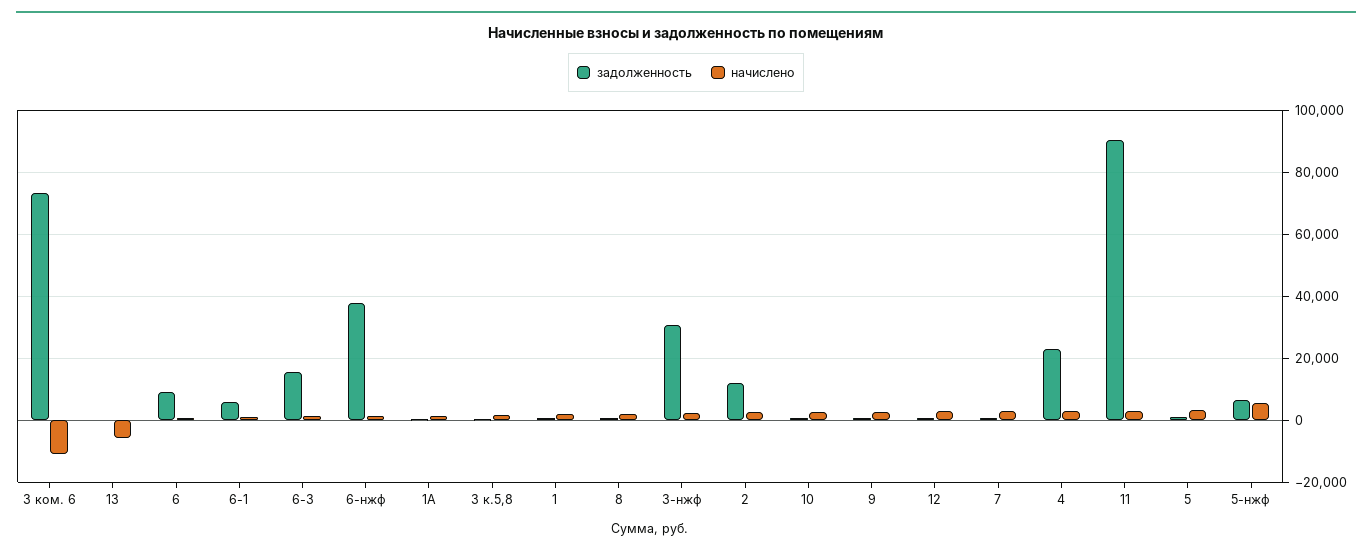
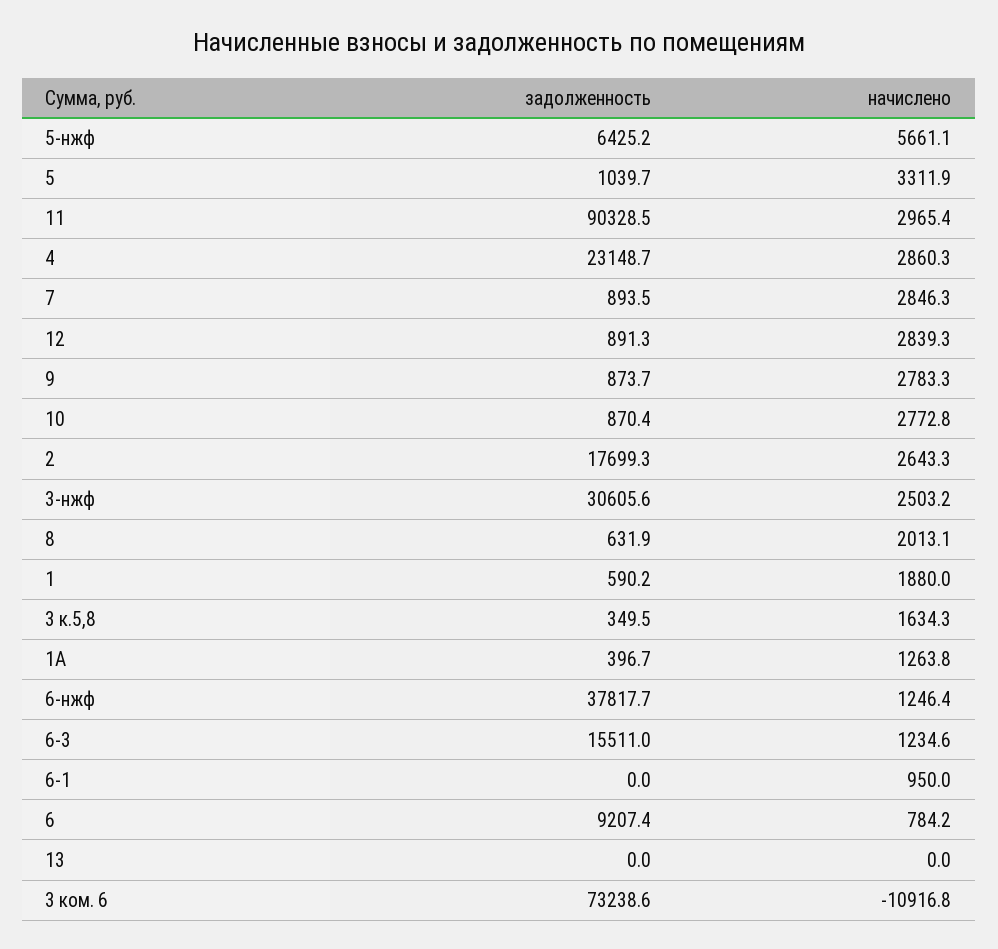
  {
    "задолженность": {
      "3 ком. 6": 73238.6,
      "13": 0,
      "6": 9207.4,
-     "6-1": 6000,
+     "6-1": 0,
      "6-3": 15511,
      "6-нжф": 37817.7,
      "1А": 396.7,
      "3 к.5,8": 349.5,
      "1": 590.2,
      "8": 631.9,
      "3-нжф": 30605.6,
-     "2": 12000,
+     "2": 17699.3,
      "10": 870.4,
      "9": 873.7,
      "12": 891.3,
      "7": 893.5,
      "4": 23148.7,
      "11": 90328.5,
      "5": 1039.7,
      "5-нжф": 6425.2
    },
    "начислено": {
      "3 ком. 6": -10916.8,
-     "13": -6000,
+     "13": 0,
      "6": 784.2,
      "6-1": 950,
      "6-3": 1234.6,
      "6-нжф": 1246.4,
      "1А": 1263.8,
      "3 к.5,8": 1634.3,
      "1": 1880,
      "8": 2013.1,
      "3-нжф": 2503.2,
      "2": 2643.3,
      "10": 2772.8,
      "9": 2783.3,
      "12": 2839.3,
      "7": 2846.3,
      "4": 2860.3,
      "11": 2965.4,
      "5": 3311.9,
      "5-нжф": 5661.1
    }
  }

